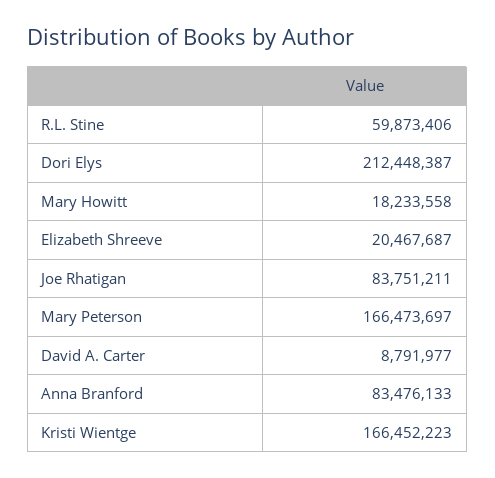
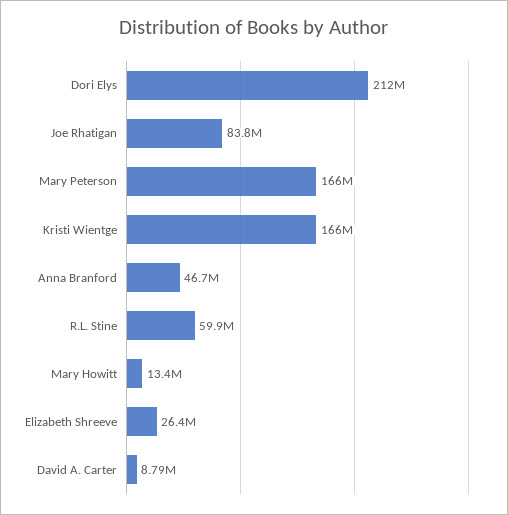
  {
    "R.L. Stine": 59873406,
    "Dori Elys": 212448387,
-   "Mary Howitt": 18233558,
+   "Mary Howitt": 13400000,
-   "Elizabeth Shreeve": 20467687,
+   "Elizabeth Shreeve": 26400000,
    "Joe Rhatigan": 83751211,
    "Mary Peterson": 166473697,
    "David A. Carter": 8791977,
-   "Anna Branford": 83476133,
+   "Anna Branford": 46700000,
    "Kristi Wientge": 166452223
  }

